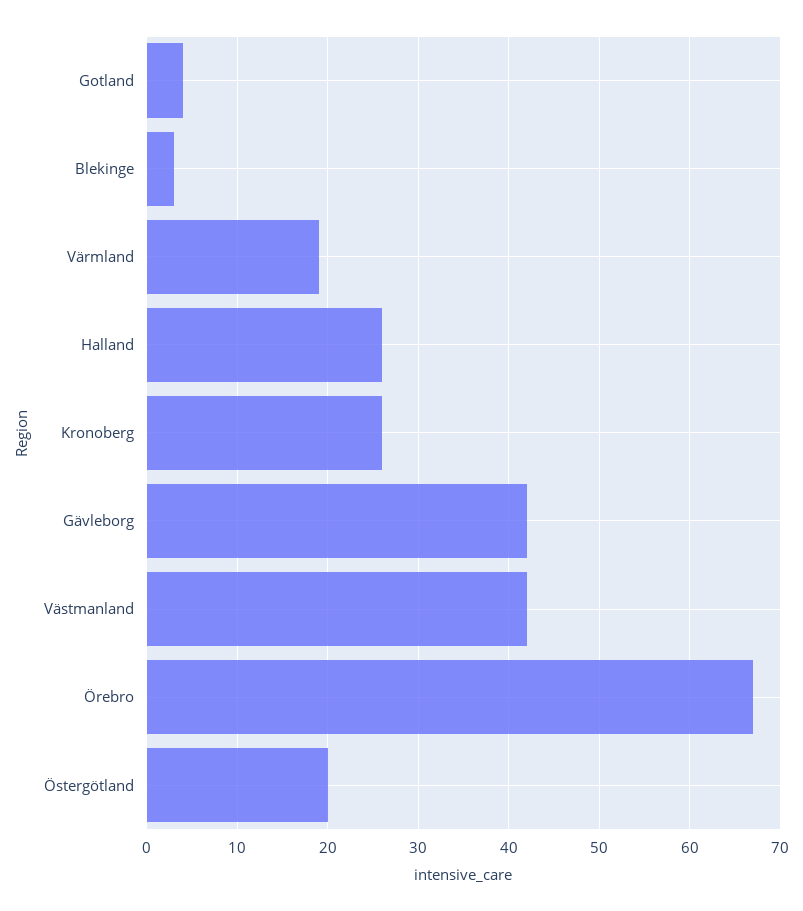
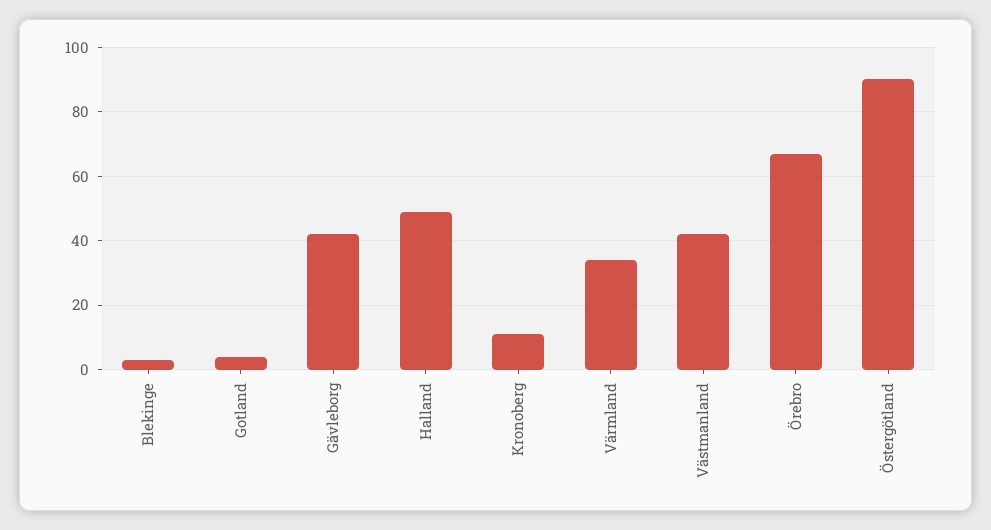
  {
    "Gotland": 4,
    "Blekinge": 3,
-   "Värmland": 19,
+   "Värmland": 35,
-   "Halland": 26,
+   "Halland": 50,
-   "Kronoberg": 26,
+   "Kronoberg": 10,
    "Gävleborg": 42,
    "Västmanland": 42,
    "Örebro": 67,
-   "Östergötland": 20
+   "Östergötland": 90
  }

